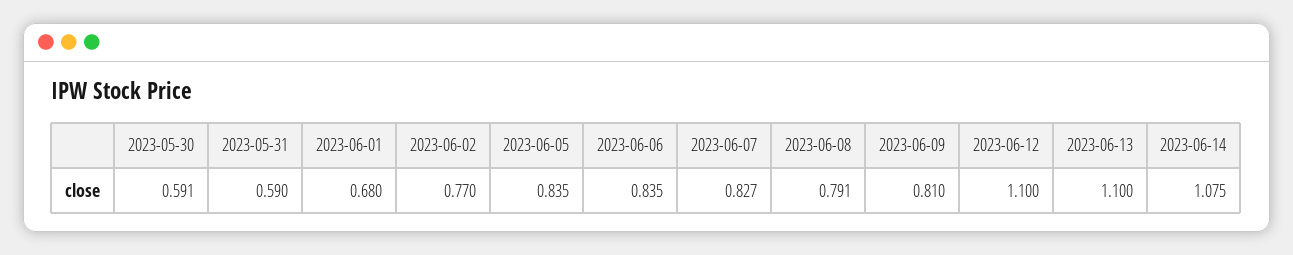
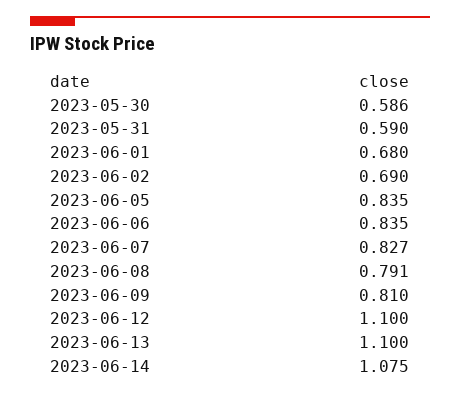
  {
-   "2023-05-30": 0.591,
+   "2023-05-30": 0.586,
    "2023-05-31": 0.59,
    "2023-06-01": 0.68,
-   "2023-06-02": 0.77,
+   "2023-06-02": 0.69,
    "2023-06-05": 0.835,
    "2023-06-06": 0.835,
    "2023-06-07": 0.827,
    "2023-06-08": 0.791,
    "2023-06-09": 0.81,
    "2023-06-12": 1.1,
    "2023-06-13": 1.1,
    "2023-06-14": 1.075
  }

